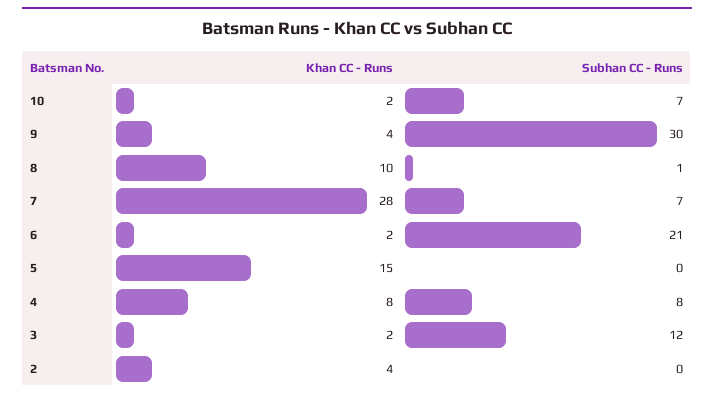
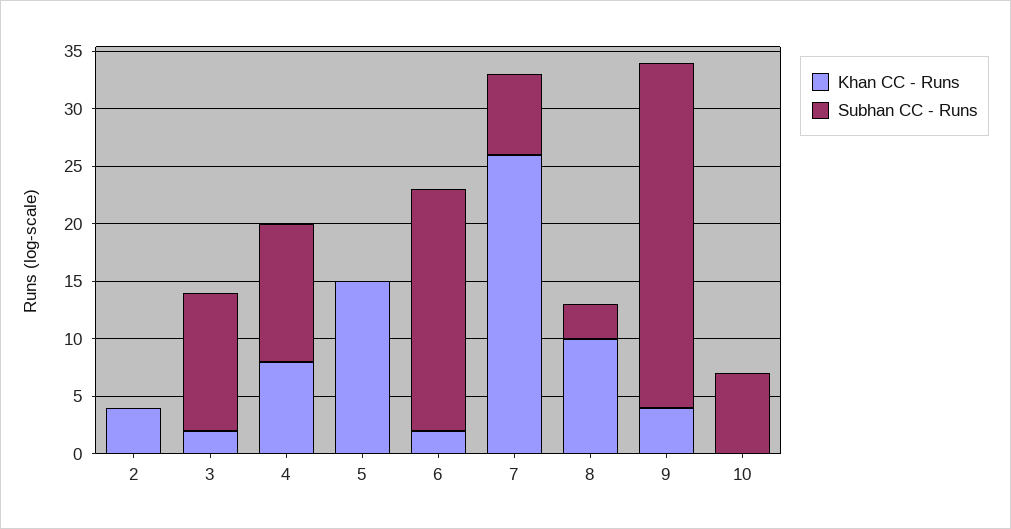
  {
    "Khan CC - Runs": {
-     "10": 2,
+     "10": 0,
      "9": 4,
      "8": 10,
-     "7": 28,
+     "7": 26,
      "6": 2,
      "5": 15,
      "4": 8,
      "3": 2,
      "2": 4
    },
    "Subhan CC - Runs": {
      "10": 7,
      "9": 30,
-     "8": 1,
+     "8": 3,
      "7": 7,
      "6": 21,
      "5": 0,
-     "4": 8,
+     "4": 12,
      "3": 12,
      "2": 0
    }
  }

